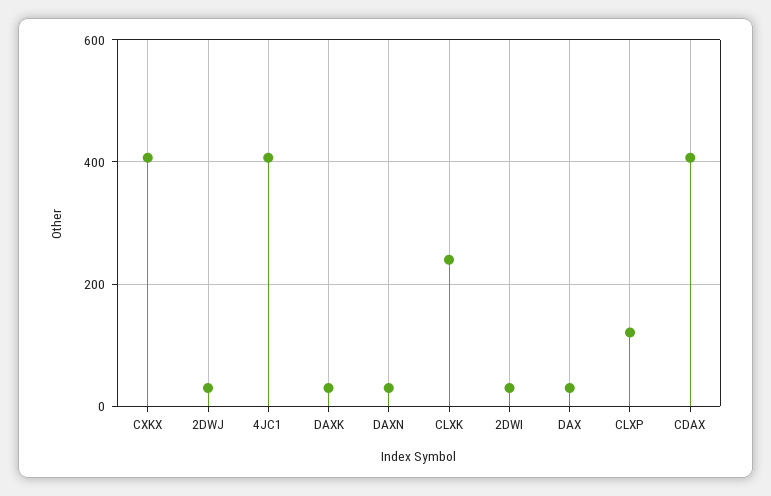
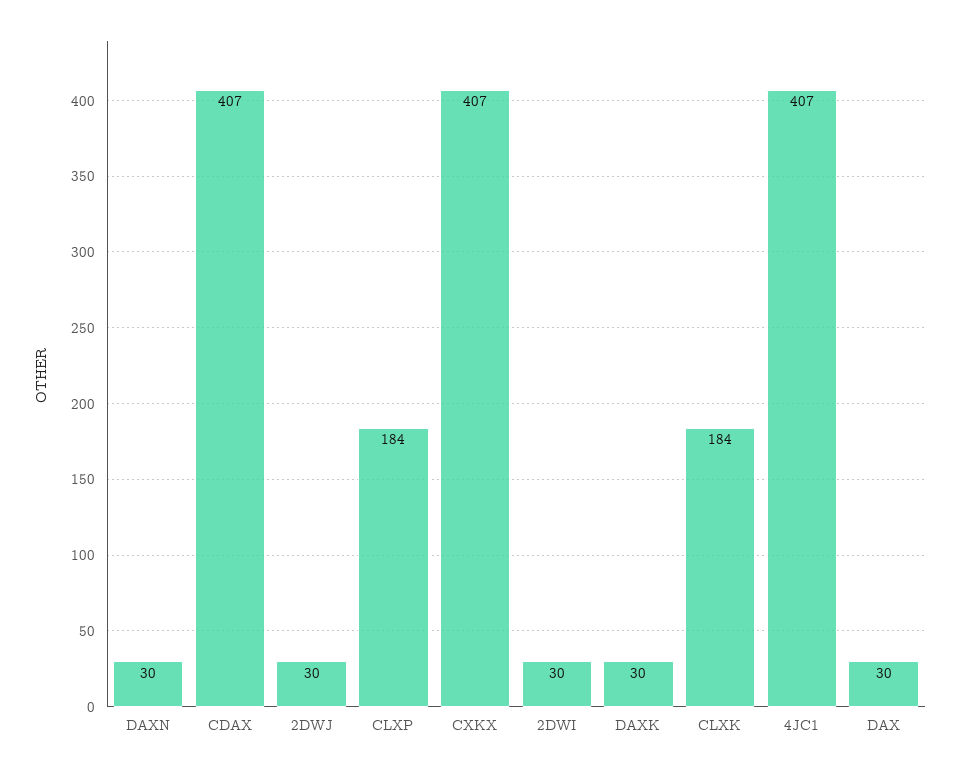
  {
    "CXKX": 407,
    "2DWJ": 30,
    "4JC1": 407,
    "DAXK": 30,
    "DAXN": 30,
-   "CLXK": 240,
+   "CLXK": 184,
    "2DWI": 30,
    "DAX": 30,
-   "CLXP": 120,
+   "CLXP": 184,
    "CDAX": 407
  }

